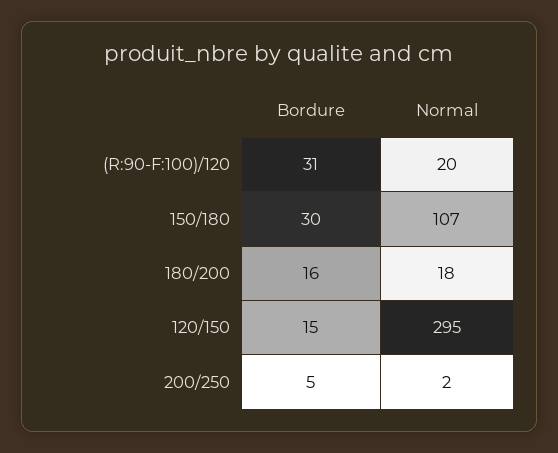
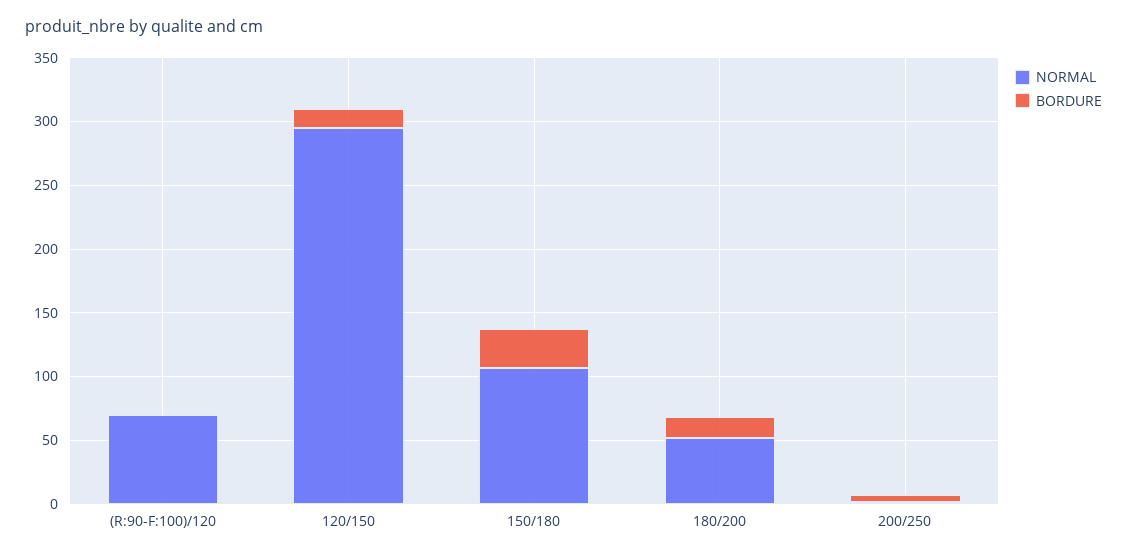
  {
    "Bordure": {
-     "(R:90-F:100)/120": 31,
+     "(R:90-F:100)/120": 0,
      "150/180": 30,
      "180/200": 16,
      "120/150": 15,
      "200/250": 5
    },
    "Normal": {
-     "(R:90-F:100)/120": 20,
+     "(R:90-F:100)/120": 70,
      "150/180": 107,
-     "180/200": 18,
+     "180/200": 50,
      "120/150": 295,
      "200/250": 2
    }
  }

